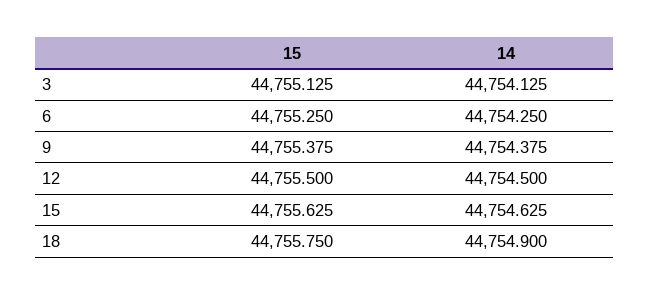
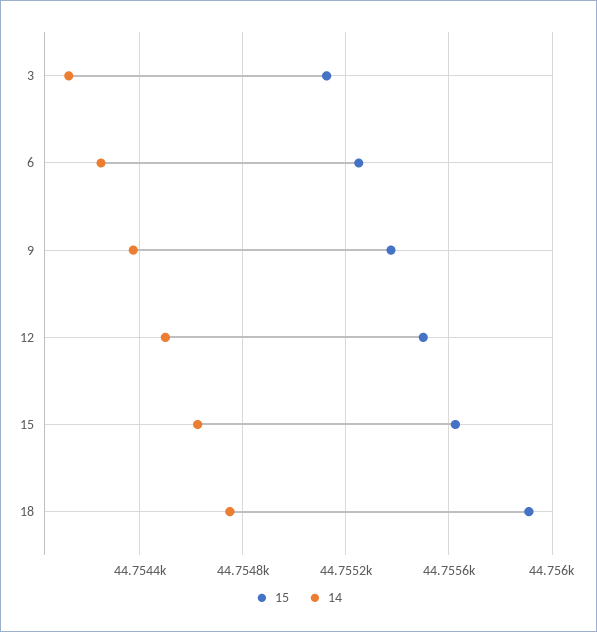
  {
    "15": {
      "3": 44755.125,
      "6": 44755.25,
      "9": 44755.375,
      "12": 44755.5,
      "15": 44755.625,
-     "18": 44755.75
+     "18": 44755.9
    },
    "14": {
      "3": 44754.125,
      "6": 44754.25,
      "9": 44754.375,
      "12": 44754.5,
      "15": 44754.625,
-     "18": 44754.9
+     "18": 44754.75
    }
  }

